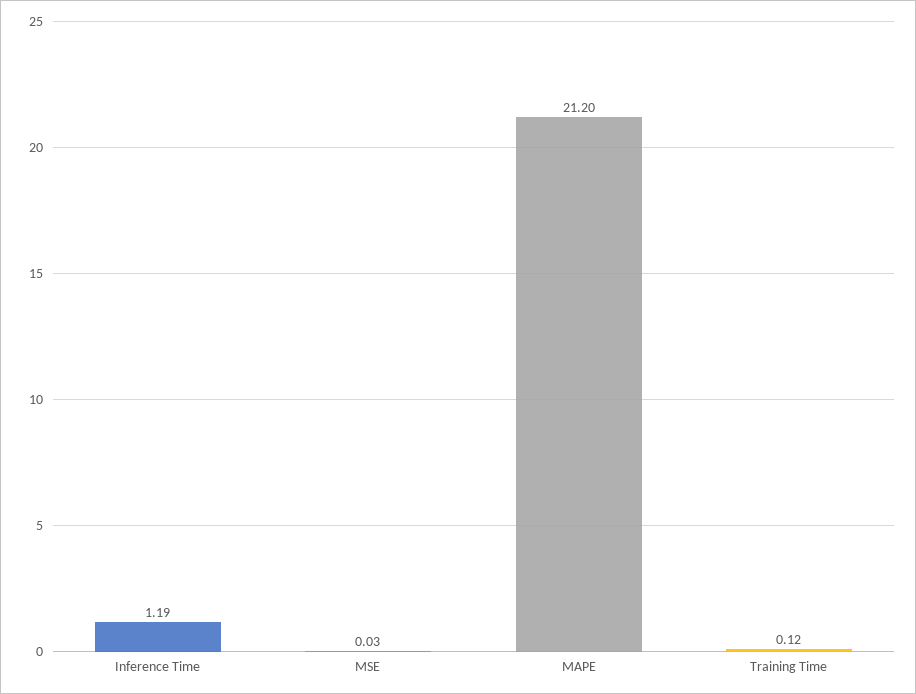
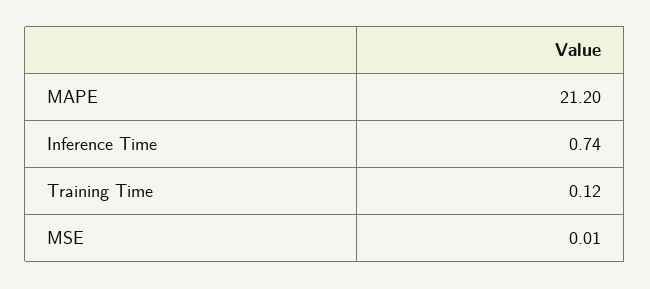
  {
-   "Inference Time": 1.19,
+   "Inference Time": 0.74,
-   "MSE": 0.03,
+   "MSE": 0.01,
    "MAPE": 21.2,
    "Training Time": 0.12
  }

